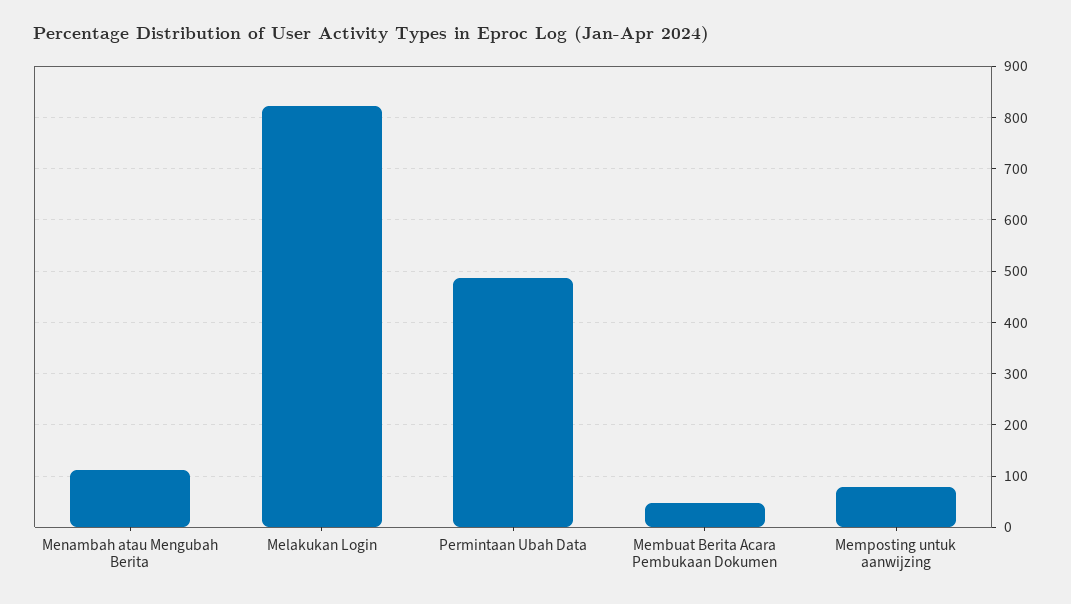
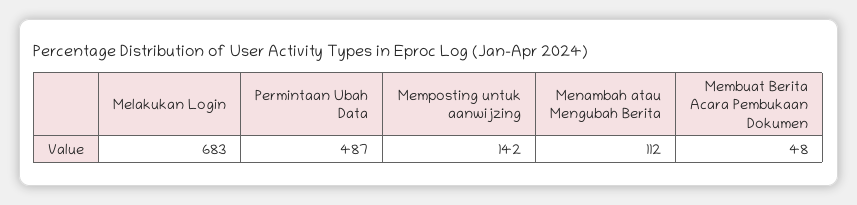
  {
    "Menambah atau Mengubah Berita": 112,
-   "Melakukan Login": 820,
+   "Melakukan Login": 683,
    "Permintaan Ubah Data": 487,
    "Membuat Berita Acara Pembukaan Dokumen": 48,
-   "Memposting untuk aanwijzing": 80
+   "Memposting untuk aanwijzing": 142
  }

